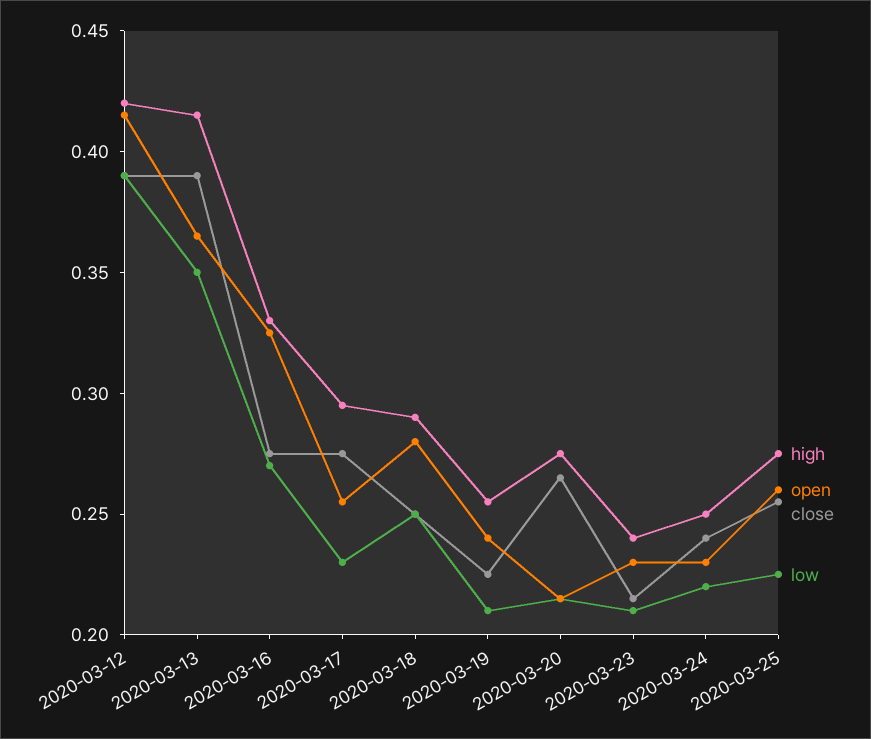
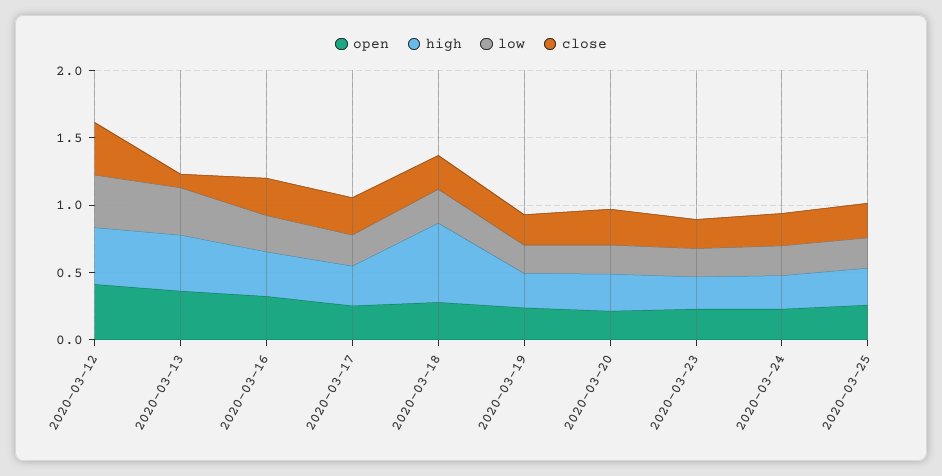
  {
    "high": {
      "2020-03-12": 0.42,
      "2020-03-13": 0.42,
      "2020-03-16": 0.33,
      "2020-03-17": 0.3,
-     "2020-03-18": 0.29,
+     "2020-03-18": 0.6,
      "2020-03-19": 0.26,
      "2020-03-20": 0.28,
      "2020-03-23": 0.24,
      "2020-03-24": 0.25,
      "2020-03-25": 0.28
    },
    "open": {
      "2020-03-12": 0.42,
      "2020-03-13": 0.37,
      "2020-03-16": 0.33,
      "2020-03-17": 0.26,
      "2020-03-18": 0.28,
      "2020-03-19": 0.24,
      "2020-03-20": 0.22,
      "2020-03-23": 0.23,
      "2020-03-24": 0.23,
      "2020-03-25": 0.26
    },
    "close": {
      "2020-03-12": 0.39,
-     "2020-03-13": 0.39,
+     "2020-03-13": 0.1,
      "2020-03-16": 0.28,
      "2020-03-17": 0.28,
      "2020-03-18": 0.25,
      "2020-03-19": 0.23,
      "2020-03-20": 0.27,
      "2020-03-23": 0.22,
      "2020-03-24": 0.24,
      "2020-03-25": 0.26
    },
    "low": {
      "2020-03-12": 0.39,
      "2020-03-13": 0.35,
      "2020-03-16": 0.27,
      "2020-03-17": 0.23,
      "2020-03-18": 0.25,
      "2020-03-19": 0.21,
      "2020-03-20": 0.22,
      "2020-03-23": 0.21,
      "2020-03-24": 0.22,
      "2020-03-25": 0.23
    }
  }

